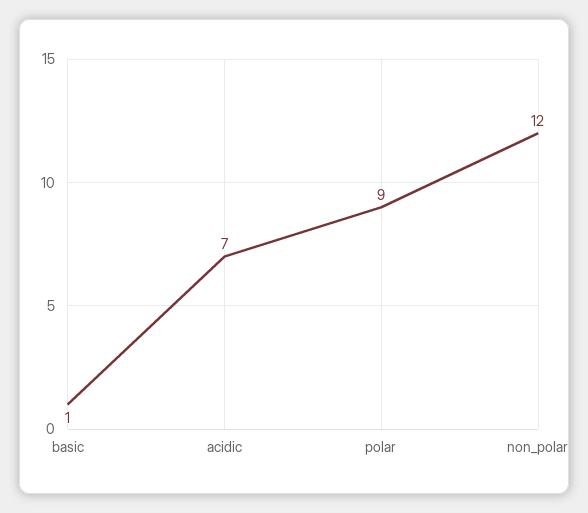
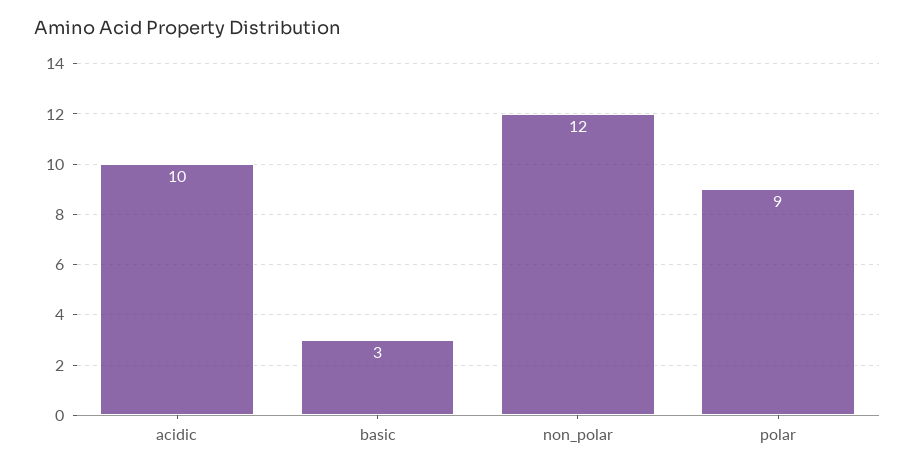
  {
-   "basic": 1,
+   "basic": 3,
-   "acidic": 7,
+   "acidic": 10,
    "polar": 9,
    "non_polar": 12
  }

